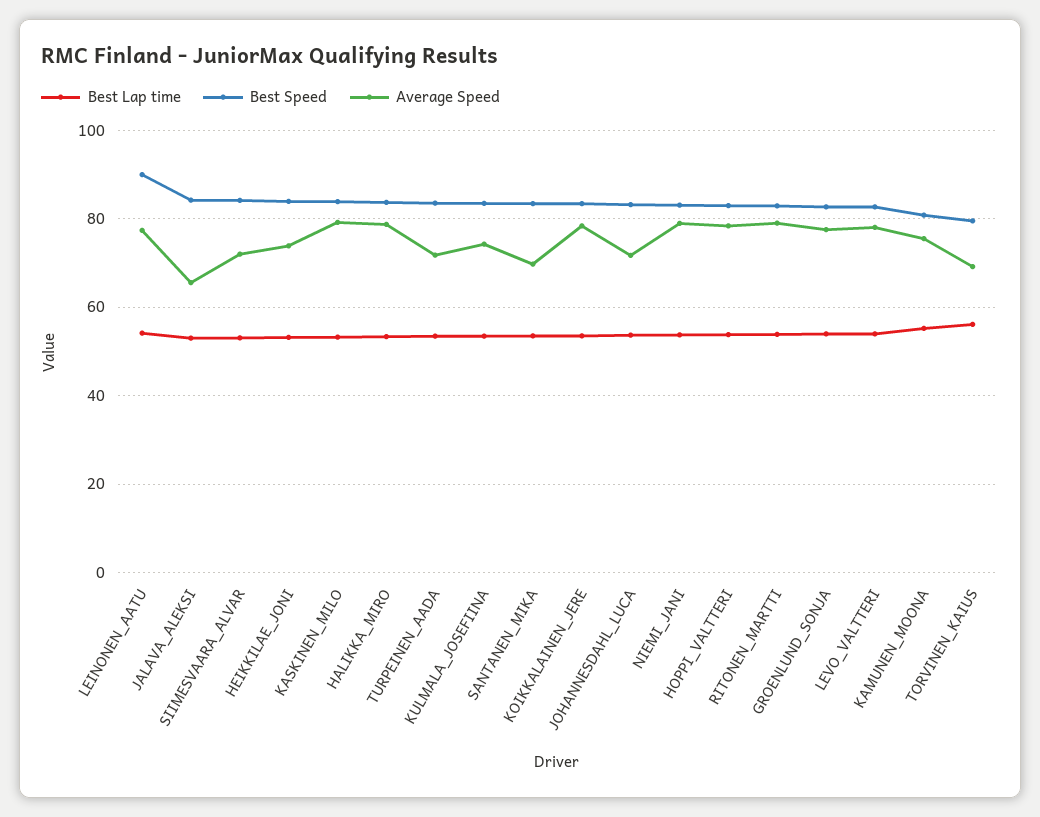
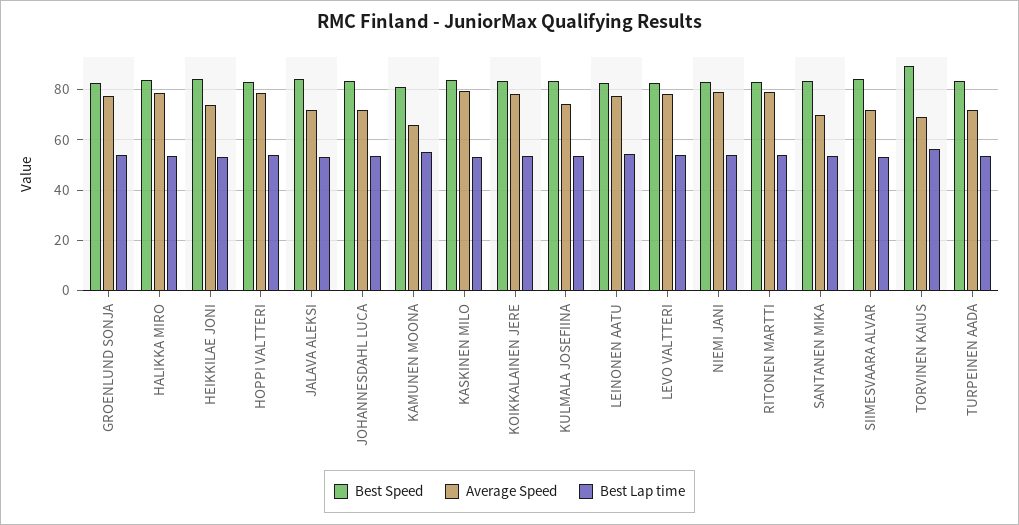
  {
    "Best Lap time": {
      "LEINONEN_AATU": 54,
      "JALAVA_ALEKSI": 54,
      "SIIMESVAARA_ALVAR": 54,
      "HEIKKILAE_JONI": 54,
      "KASKINEN_MILO": 54,
      "HALIKKA_MIRO": 54,
      "TURPEINEN_AADA": 54,
      "KULMALA_JOSEFIINA": 54,
      "SANTANEN_MIKA": 54,
      "KOIKKALAINEN_JERE": 54,
      "JOHANNESDAHL_LUCA": 54,
      "NIEMI_JANI": 54,
      "HOPPI_VALTTERI": 54,
      "RITONEN_MARTTI": 54,
      "GROENLUND_SONJA": 54,
      "LEVO_VALTTERI": 54,
      "KAMUNEN_MOONA": 56,
      "TORVINEN_KAIUS": 56
    },
    "Best Speed": {
-     "LEINONEN_AATU": 90,
+     "LEINONEN_AATU": 82.5,
      "JALAVA_ALEKSI": 84,
      "SIIMESVAARA_ALVAR": 84,
      "HEIKKILAE_JONI": 84,
      "KASKINEN_MILO": 84,
      "HALIKKA_MIRO": 84,
      "TURPEINEN_AADA": 84,
      "KULMALA_JOSEFIINA": 84,
      "SANTANEN_MIKA": 84,
      "KOIKKALAINEN_JERE": 84,
      "JOHANNESDAHL_LUCA": 84,
      "NIEMI_JANI": 84,
      "HOPPI_VALTTERI": 82,
      "RITONEN_MARTTI": 82,
      "GROENLUND_SONJA": 82,
      "LEVO_VALTTERI": 82,
      "KAMUNEN_MOONA": 80,
-     "TORVINEN_KAIUS": 80
+     "TORVINEN_KAIUS": 90
    },
    "Average Speed": {
      "LEINONEN_AATU": 78,
-     "JALAVA_ALEKSI": 66,
+     "JALAVA_ALEKSI": 72.5,
      "SIIMESVAARA_ALVAR": 72,
      "HEIKKILAE_JONI": 74,
      "KASKINEN_MILO": 80,
      "HALIKKA_MIRO": 78,
      "TURPEINEN_AADA": 72,
      "KULMALA_JOSEFIINA": 74,
      "SANTANEN_MIKA": 70,
      "KOIKKALAINEN_JERE": 78,
      "JOHANNESDAHL_LUCA": 72,
      "NIEMI_JANI": 78,
      "HOPPI_VALTTERI": 78,
      "RITONEN_MARTTI": 80,
      "GROENLUND_SONJA": 78,
      "LEVO_VALTTERI": 78,
-     "KAMUNEN_MOONA": 76,
+     "KAMUNEN_MOONA": 65,
      "TORVINEN_KAIUS": 70
    }
  }

